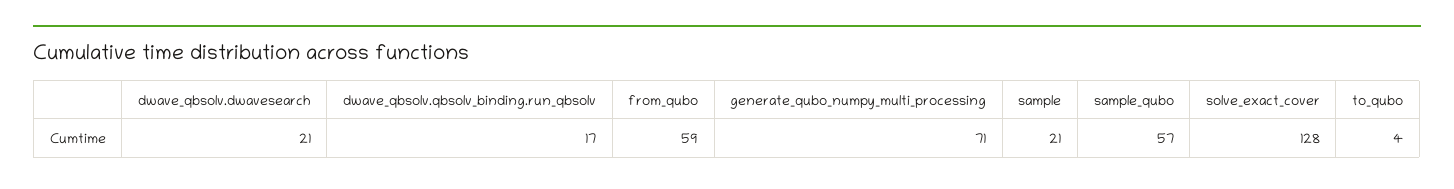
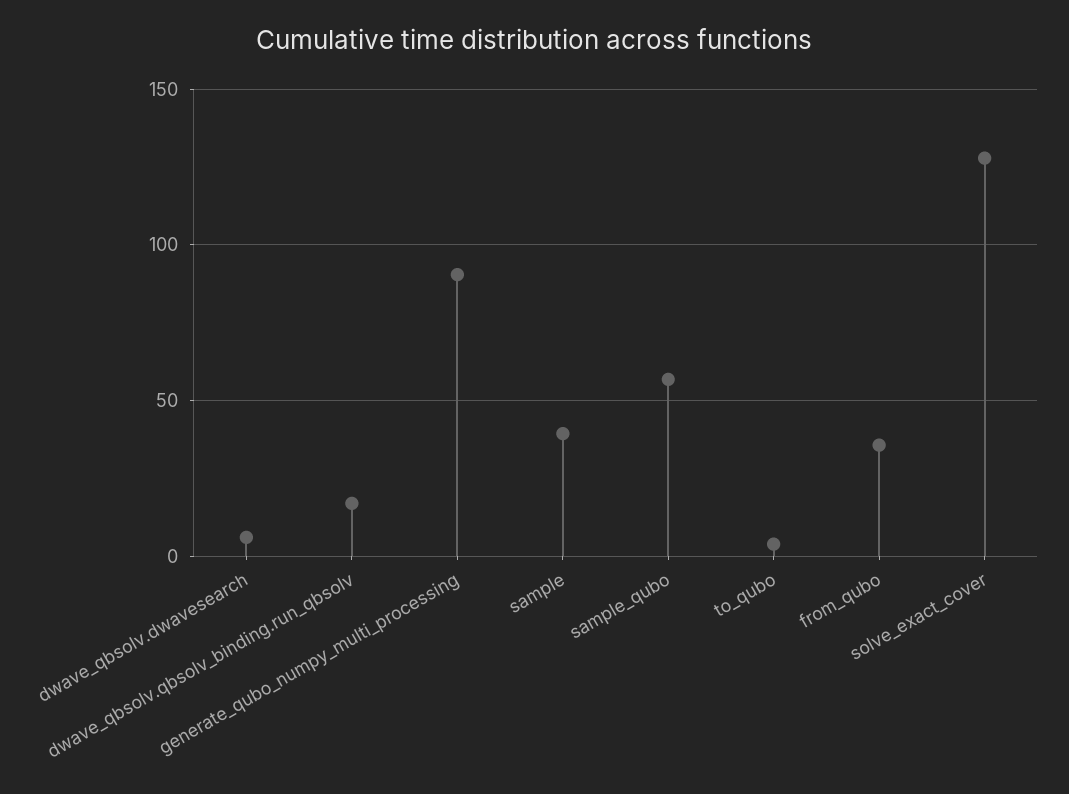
  {
-   "dwave_qbsolv.dwavesearch": 21,
+   "dwave_qbsolv.dwavesearch": 5,
    "dwave_qbsolv.qbsolv_binding.run_qbsolv": 17,
-   "from_qubo": 59,
+   "from_qubo": 35,
-   "generate_qubo_numpy_multi_processing": 71,
+   "generate_qubo_numpy_multi_processing": 90,
-   "sample": 21,
+   "sample": 40,
    "sample_qubo": 57,
    "solve_exact_cover": 128,
    "to_qubo": 4
  }

